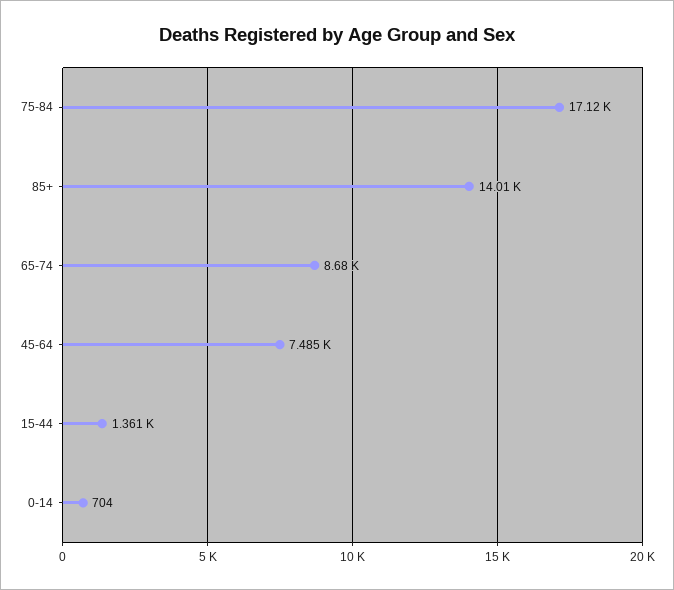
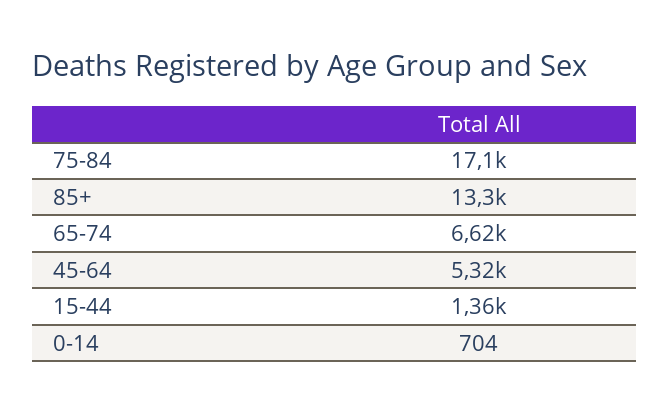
  {
    "75-84": 17120,
-   "85+": 14010,
+   "85+": 13300,
-   "65-74": 8680,
+   "65-74": 6620,
-   "45-64": 7485,
+   "45-64": 5320,
    "15-44": 1361,
    "0-14": 704
  }

